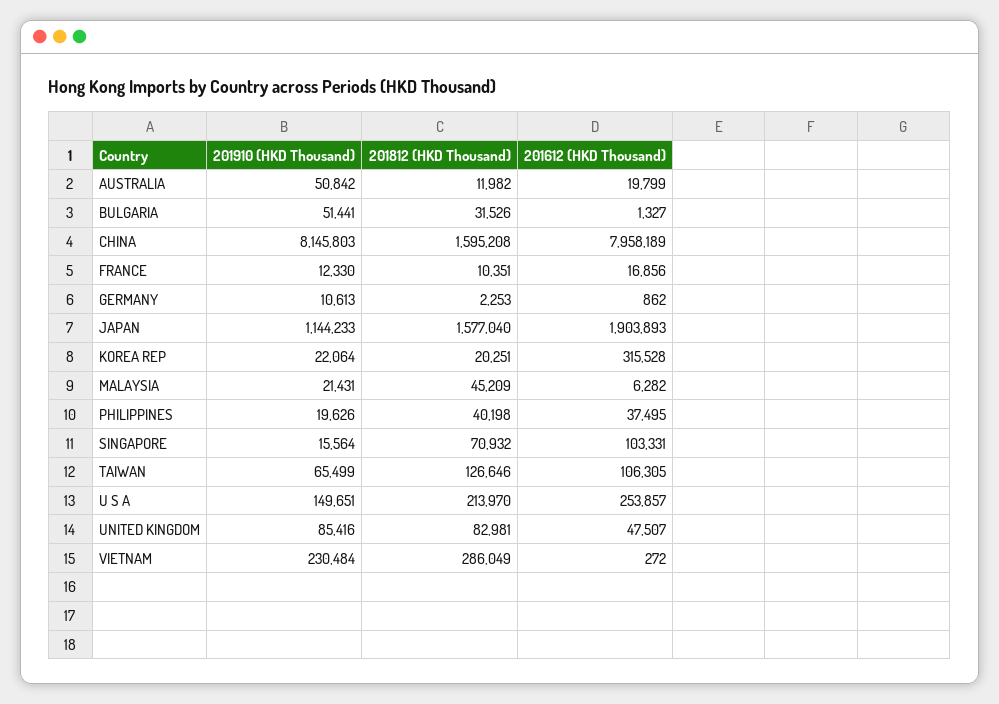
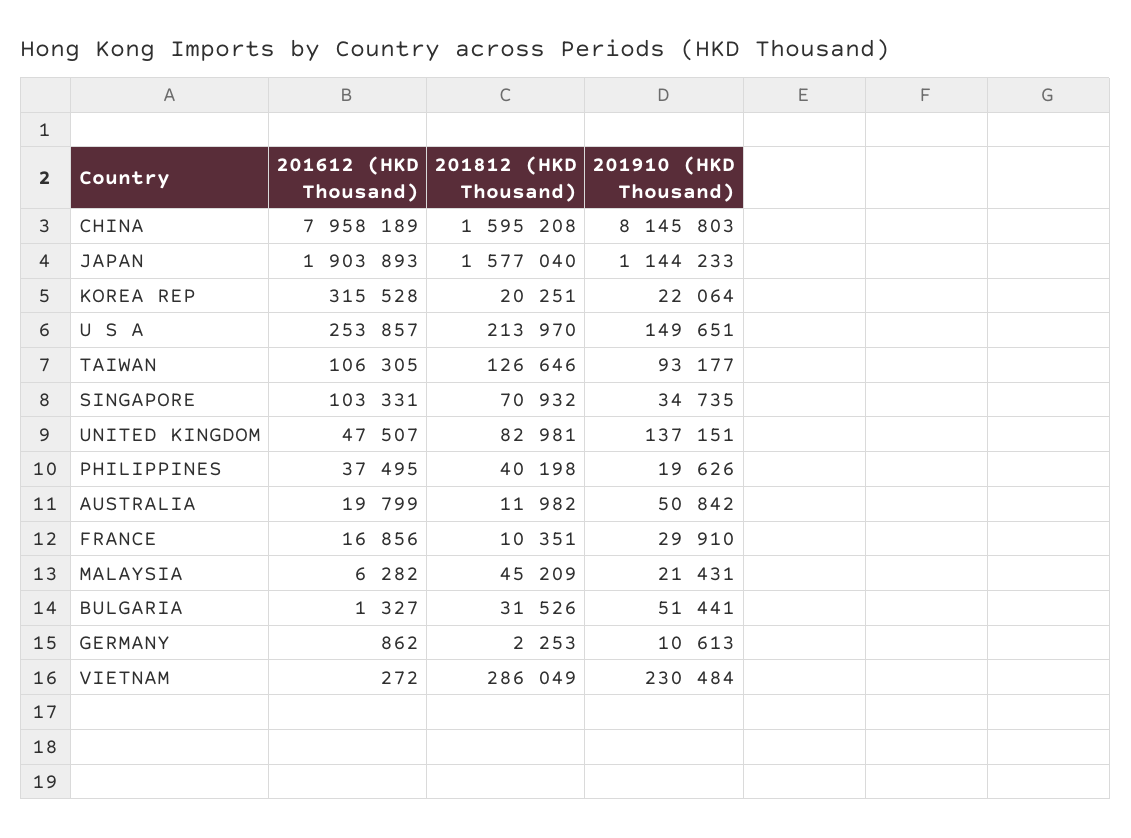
  {
    "201910 (HKD Thousand)": {
      "AUSTRALIA": 50842,
      "BULGARIA": 51441,
      "CHINA": 8145803,
-     "FRANCE": 12330,
+     "FRANCE": 29910,
      "GERMANY": 10613,
      "JAPAN": 1144233,
      "KOREA REP": 22064,
      "MALAYSIA": 21431,
      "PHILIPPINES": 19626,
-     "SINGAPORE": 15564,
+     "SINGAPORE": 34735,
-     "TAIWAN": 65499,
+     "TAIWAN": 93177,
      "U S A": 149651,
-     "UNITED KINGDOM": 85416,
+     "UNITED KINGDOM": 137151,
      "VIETNAM": 230484
    },
    "201812 (HKD Thousand)": {
      "AUSTRALIA": 11982,
      "BULGARIA": 31526,
      "CHINA": 1595208,
      "FRANCE": 10351,
      "GERMANY": 2253,
      "JAPAN": 1577040,
      "KOREA REP": 20251,
      "MALAYSIA": 45209,
      "PHILIPPINES": 40198,
      "SINGAPORE": 70932,
      "TAIWAN": 126646,
      "U S A": 213970,
      "UNITED KINGDOM": 82981,
      "VIETNAM": 286049
    },
    "201612 (HKD Thousand)": {
      "AUSTRALIA": 19799,
      "BULGARIA": 1327,
      "CHINA": 7958189,
      "FRANCE": 16856,
      "GERMANY": 862,
      "JAPAN": 1903893,
      "KOREA REP": 315528,
      "MALAYSIA": 6282,
      "PHILIPPINES": 37495,
      "SINGAPORE": 103331,
      "TAIWAN": 106305,
      "U S A": 253857,
      "UNITED KINGDOM": 47507,
      "VIETNAM": 272
    }
  }

